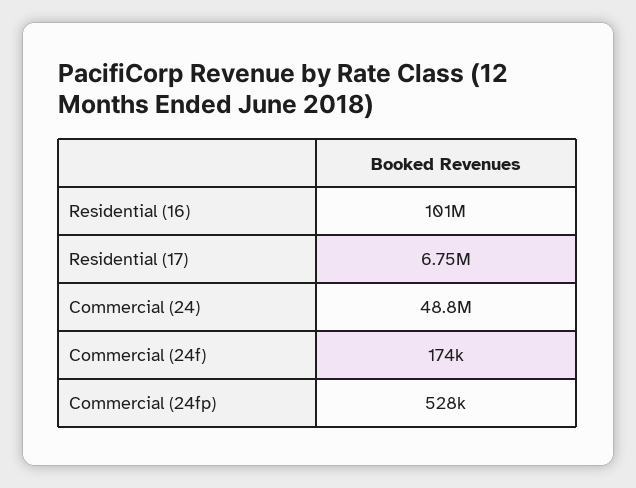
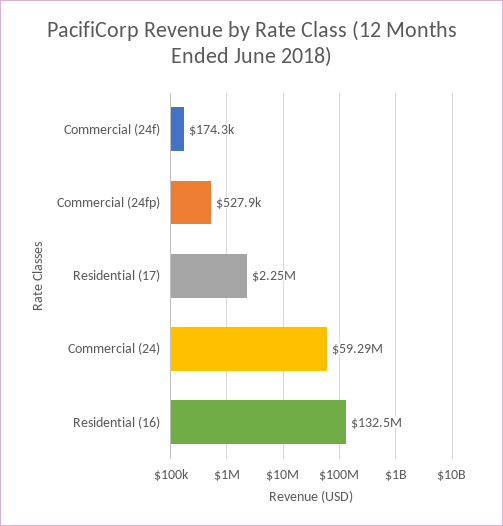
  {
-   "Residential (16)": 101000000,
+   "Residential (16)": 132500000,
-   "Residential (17)": 6750000,
+   "Residential (17)": 2250000,
-   "Commercial (24)": 48800000,
+   "Commercial (24)": 59290000,
    "Commercial (24f)": 174300,
    "Commercial (24fp)": 527900
  }

